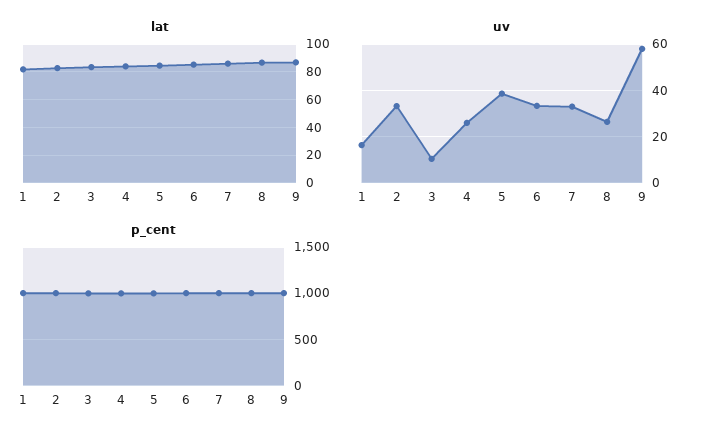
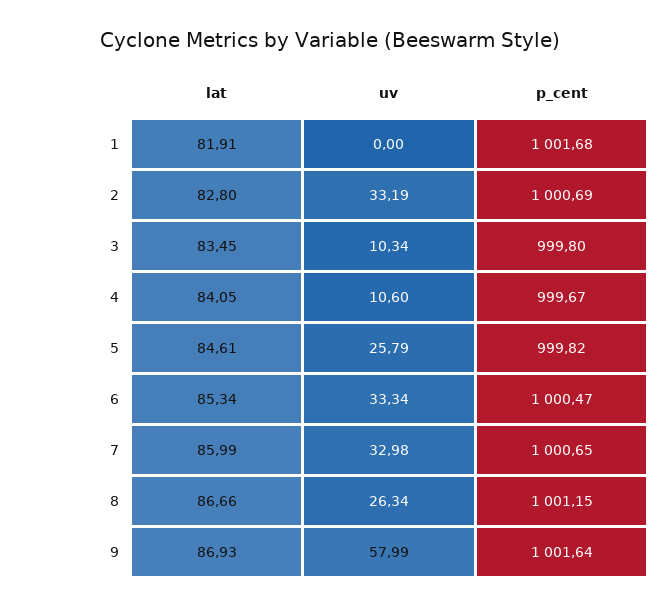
  {
    "lat": {
      "1": 81.91,
      "2": 82.8,
      "3": 83.45,
      "4": 84.05,
      "5": 84.61,
      "6": 85.34,
      "7": 85.99,
      "8": 86.66,
      "9": 86.93
    },
    "uv": {
-     "1": 15,
+     "1": 0,
      "2": 33.19,
      "3": 10.34,
-     "4": 25,
+     "4": 10.6,
-     "5": 40,
+     "5": 25.79,
      "6": 33.34,
      "7": 32.98,
      "8": 26.34,
      "9": 57.99
    },
    "p_cent": {
      "1": 1001.68,
      "2": 1000.69,
      "3": 999.8,
      "4": 999.67,
      "5": 999.82,
      "6": 1000.47,
      "7": 1000.65,
      "8": 1001.15,
      "9": 1001.64
    }
  }

